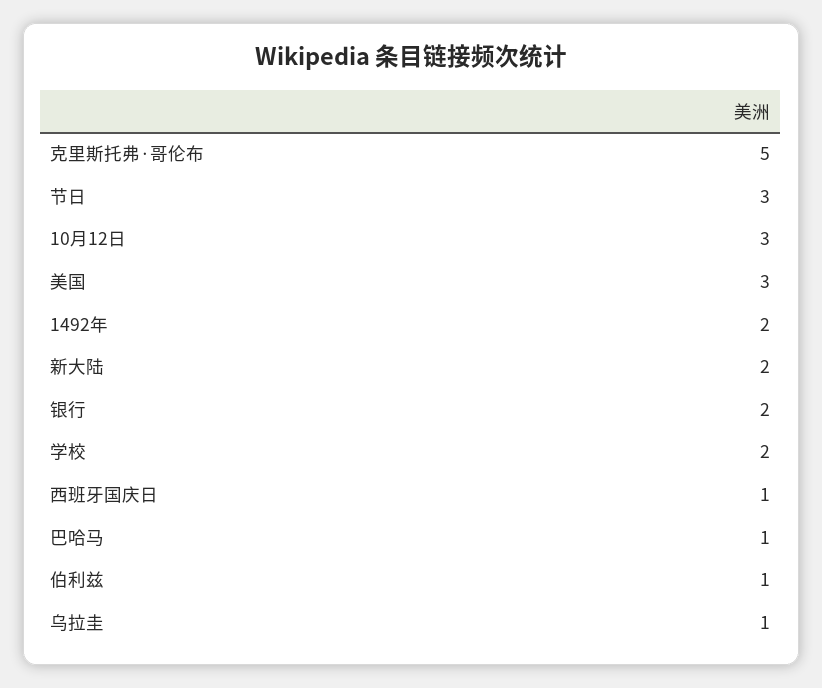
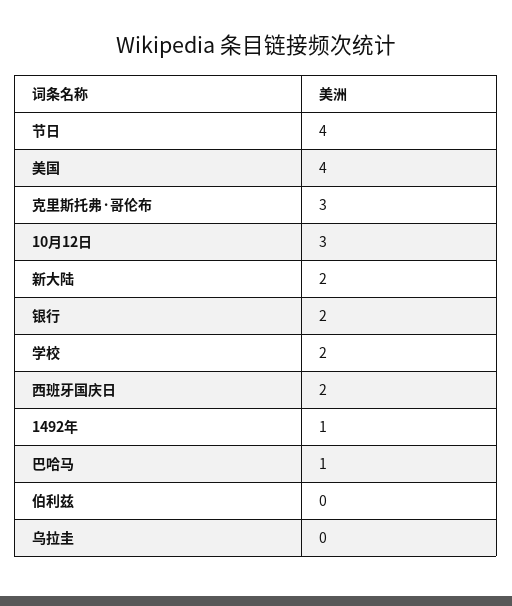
  {
-   "克里斯托弗·哥伦布": 5,
+   "克里斯托弗·哥伦布": 3,
-   "节日": 3,
+   "节日": 4,
    "10月12日": 3,
-   "美国": 3,
+   "美国": 4,
-   "1492年": 2,
+   "1492年": 1,
    "新大陆": 2,
    "银行": 2,
    "学校": 2,
-   "西班牙国庆日": 1,
+   "西班牙国庆日": 2,
    "巴哈马": 1,
-   "伯利兹": 1,
+   "伯利兹": 0,
-   "乌拉圭": 1
+   "乌拉圭": 0
  }

